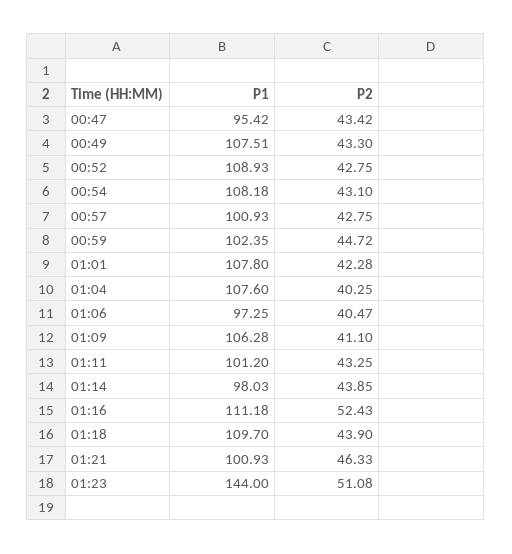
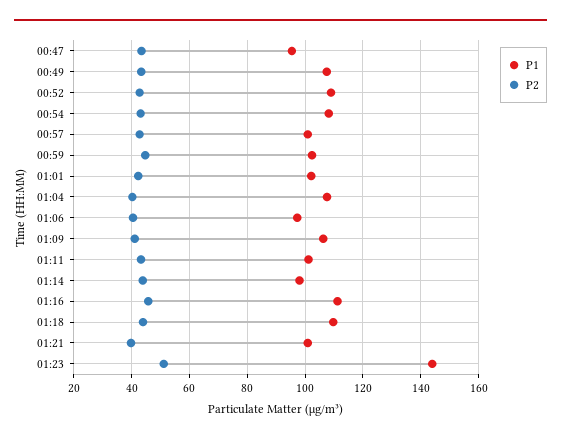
  {
    "P1": {
      "00:47": 95.42,
      "00:49": 107.51,
      "00:52": 108.93,
      "00:54": 108.18,
      "00:57": 100.93,
      "00:59": 102.35,
-     "01:01": 107.8,
+     "01:01": 102.5,
      "01:04": 107.6,
      "01:06": 97.25,
      "01:09": 106.28,
      "01:11": 101.2,
      "01:14": 98.03,
      "01:16": 111.18,
      "01:18": 109.7,
      "01:21": 100.93,
      "01:23": 144
    },
    "P2": {
      "00:47": 43.42,
      "00:49": 43.3,
      "00:52": 42.75,
      "00:54": 43.1,
      "00:57": 42.75,
      "00:59": 44.72,
      "01:01": 42.28,
      "01:04": 40.25,
      "01:06": 40.47,
      "01:09": 41.1,
      "01:11": 43.25,
      "01:14": 43.85,
-     "01:16": 52.43,
+     "01:16": 45,
      "01:18": 43.9,
-     "01:21": 46.33,
+     "01:21": 40,
      "01:23": 51.08
    }
  }

